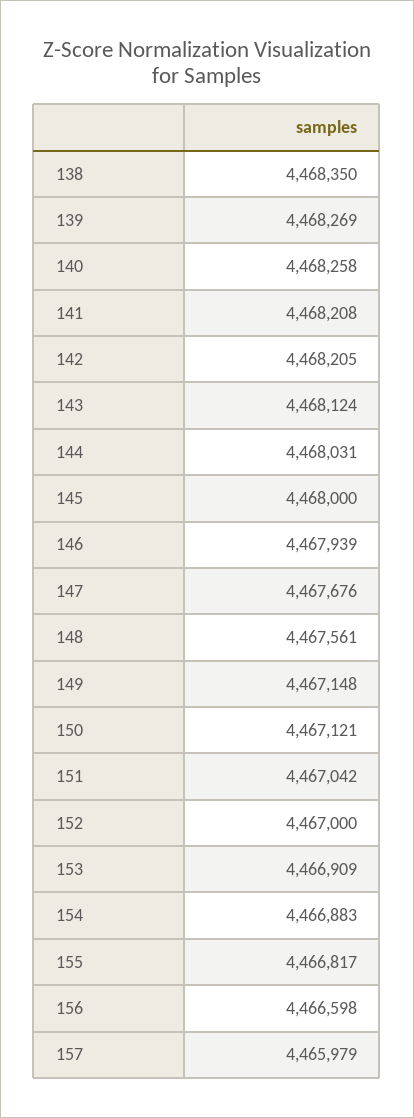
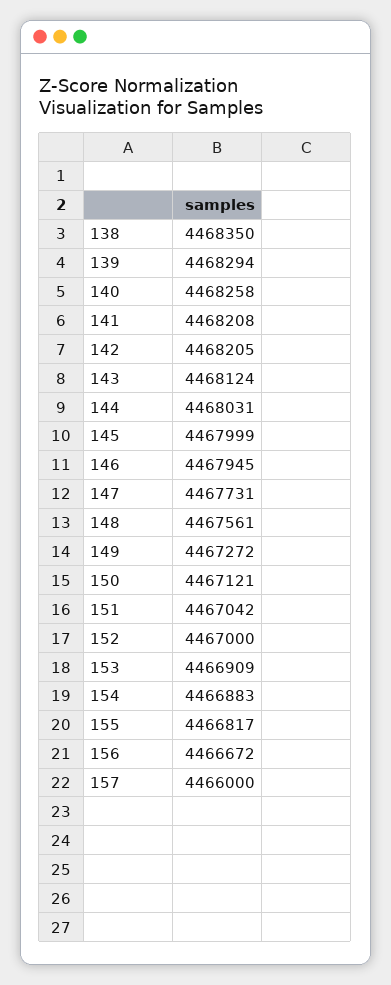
  {
    "138": 4468350,
-   "139": 4468269,
+   "139": 4468294,
    "140": 4468258,
    "141": 4468208,
    "142": 4468205,
    "143": 4468124,
    "144": 4468031,
-   "145": 4468000,
+   "145": 4467999,
-   "146": 4467939,
+   "146": 4467945,
-   "147": 4467676,
+   "147": 4467731,
    "148": 4467561,
-   "149": 4467148,
+   "149": 4467272,
    "150": 4467121,
    "151": 4467042,
    "152": 4467000,
    "153": 4466909,
    "154": 4466883,
    "155": 4466817,
-   "156": 4466598,
+   "156": 4466672,
-   "157": 4465979
+   "157": 4466000
  }

